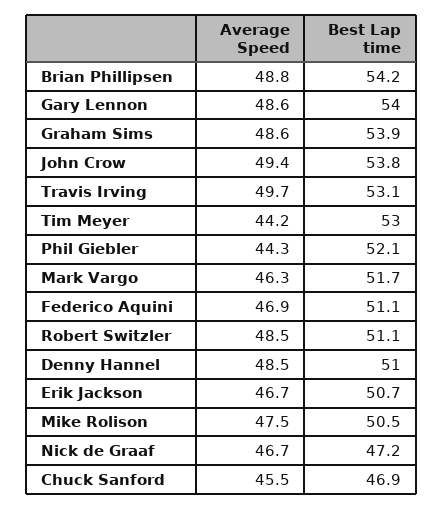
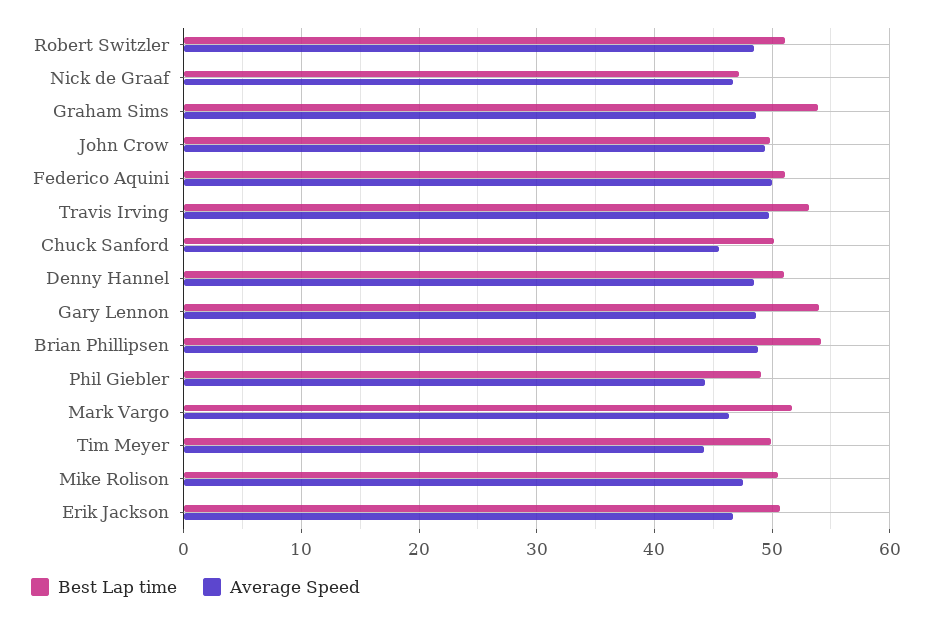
  {
    "Average Speed": {
      "Brian Phillipsen": 48.8,
      "Gary Lennon": 48.6,
      "Graham Sims": 48.6,
      "John Crow": 49.4,
      "Travis Irving": 49.7,
      "Tim Meyer": 44.2,
      "Phil Giebler": 44.3,
      "Mark Vargo": 46.3,
-     "Federico Aquini": 46.9,
+     "Federico Aquini": 50,
      "Robert Switzler": 48.5,
      "Denny Hannel": 48.5,
      "Erik Jackson": 46.7,
      "Mike Rolison": 47.5,
      "Nick de Graaf": 46.7,
      "Chuck Sanford": 45.5
    },
    "Best Lap time": {
      "Brian Phillipsen": 54.2,
      "Gary Lennon": 54,
      "Graham Sims": 53.9,
-     "John Crow": 53.8,
+     "John Crow": 50,
      "Travis Irving": 53.1,
-     "Tim Meyer": 53,
+     "Tim Meyer": 50,
-     "Phil Giebler": 52.1,
+     "Phil Giebler": 49,
      "Mark Vargo": 51.7,
      "Federico Aquini": 51.1,
      "Robert Switzler": 51.1,
      "Denny Hannel": 51,
      "Erik Jackson": 50.7,
      "Mike Rolison": 50.5,
      "Nick de Graaf": 47.2,
-     "Chuck Sanford": 46.9
+     "Chuck Sanford": 50
    }
  }

